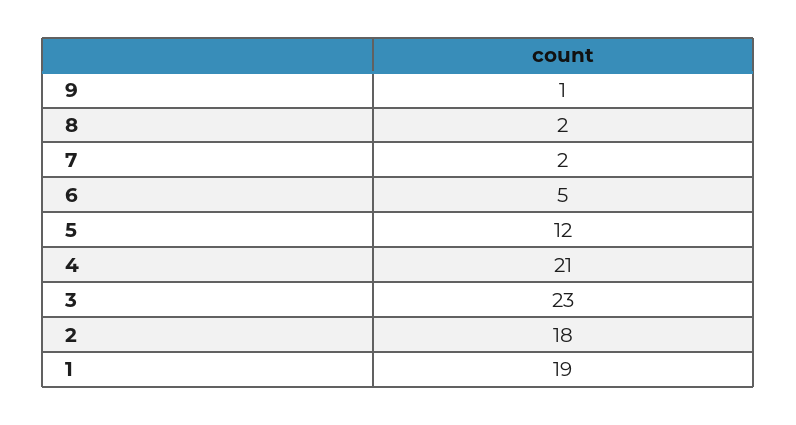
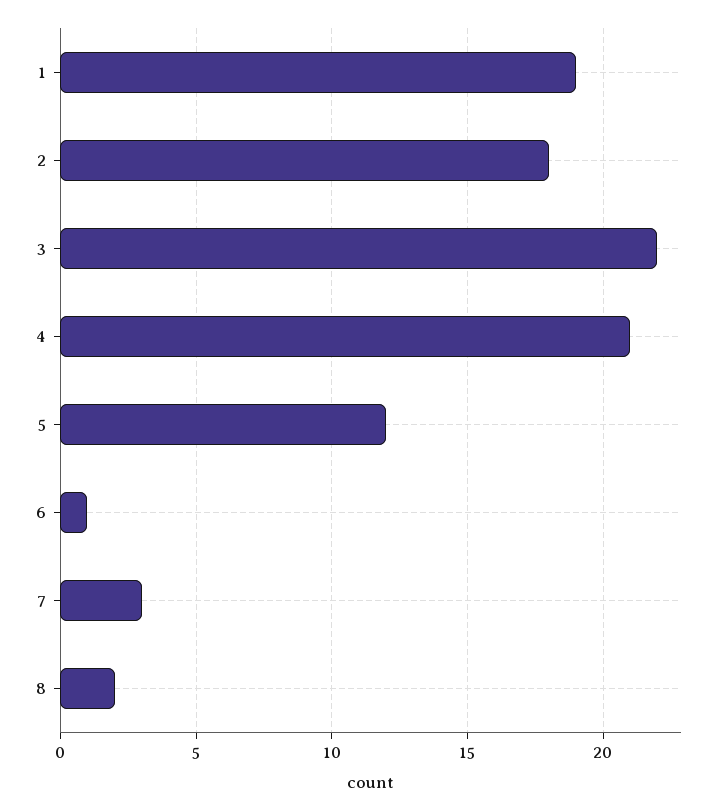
  {
-   "9": 1,
    "8": 2,
-   "7": 2,
+   "7": 3,
-   "6": 5,
+   "6": 1,
    "5": 12,
    "4": 21,
-   "3": 23,
+   "3": 22,
    "2": 18,
    "1": 19
  }

